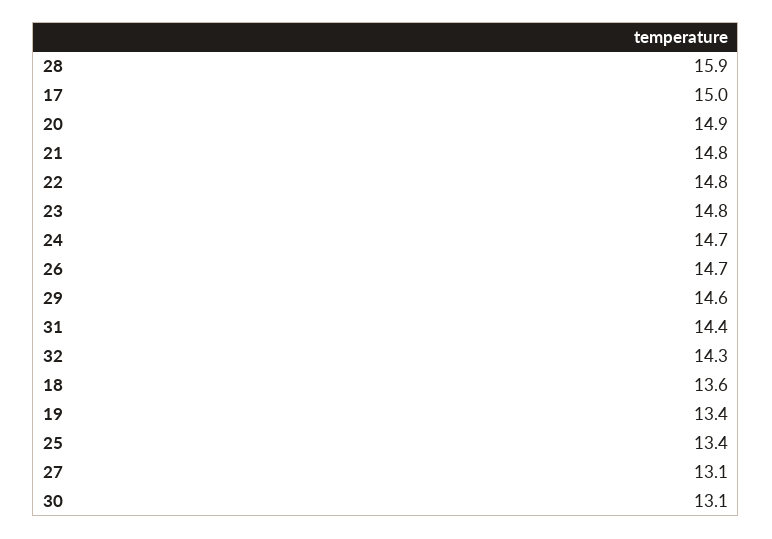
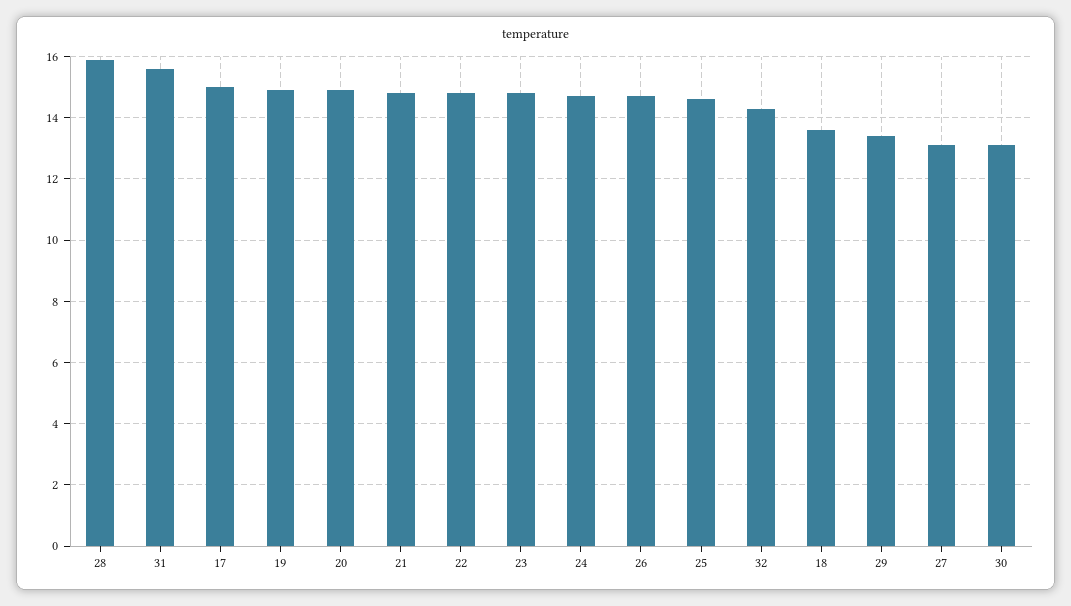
  {
    "28": 15.9,
    "17": 15,
    "20": 14.9,
    "21": 14.8,
    "22": 14.8,
    "23": 14.8,
    "24": 14.7,
    "26": 14.7,
-   "29": 14.6,
+   "29": 13.5,
-   "31": 14.4,
+   "31": 15.5,
    "32": 14.3,
    "18": 13.6,
-   "19": 13.4,
+   "19": 15,
-   "25": 13.4,
+   "25": 14.5,
    "27": 13.1,
    "30": 13.1
  }

